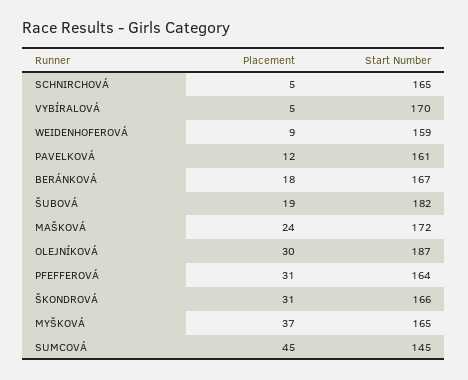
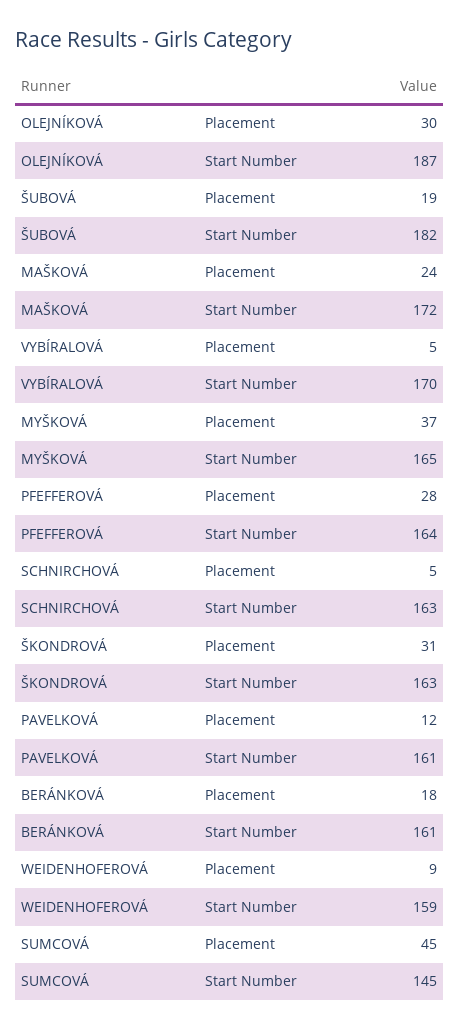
  {
    "Placement": {
      "SCHNIRCHOVÁ": 5,
      "VYBÍRALOVÁ": 5,
      "WEIDENHOFEROVÁ": 9,
      "PAVELKOVÁ": 12,
      "BERÁNKOVÁ": 18,
      "ŠUBOVÁ": 19,
      "MAŠKOVÁ": 24,
      "OLEJNÍKOVÁ": 30,
-     "PFEFFEROVÁ": 31,
+     "PFEFFEROVÁ": 28,
      "ŠKONDROVÁ": 31,
      "MYŠKOVÁ": 37,
      "SUMCOVÁ": 45
    },
    "Start Number": {
-     "SCHNIRCHOVÁ": 165,
+     "SCHNIRCHOVÁ": 163,
      "VYBÍRALOVÁ": 170,
      "WEIDENHOFEROVÁ": 159,
      "PAVELKOVÁ": 161,
-     "BERÁNKOVÁ": 167,
+     "BERÁNKOVÁ": 161,
      "ŠUBOVÁ": 182,
      "MAŠKOVÁ": 172,
      "OLEJNÍKOVÁ": 187,
      "PFEFFEROVÁ": 164,
-     "ŠKONDROVÁ": 166,
+     "ŠKONDROVÁ": 163,
      "MYŠKOVÁ": 165,
      "SUMCOVÁ": 145
    }
  }

